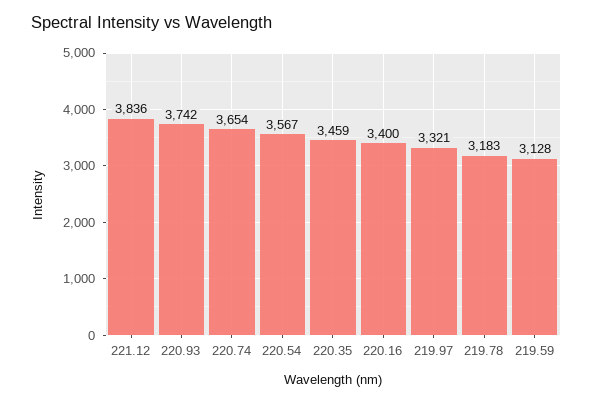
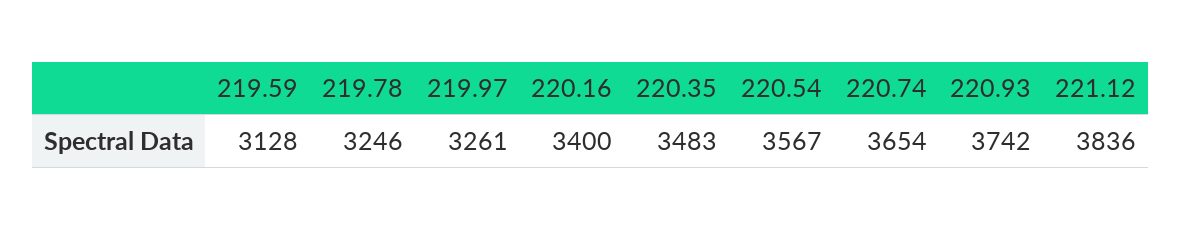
  {
    "221.12": 3836,
    "220.93": 3742,
    "220.74": 3654,
    "220.54": 3567,
-   "220.35": 3459,
+   "220.35": 3483,
    "220.16": 3400,
-   "219.97": 3321,
+   "219.97": 3261,
-   "219.78": 3183,
+   "219.78": 3246,
    "219.59": 3128
  }

